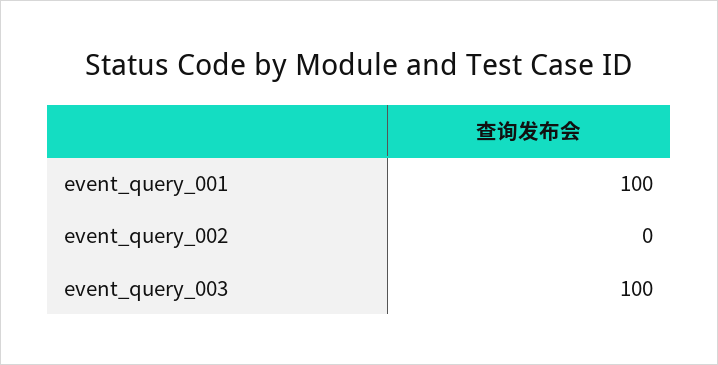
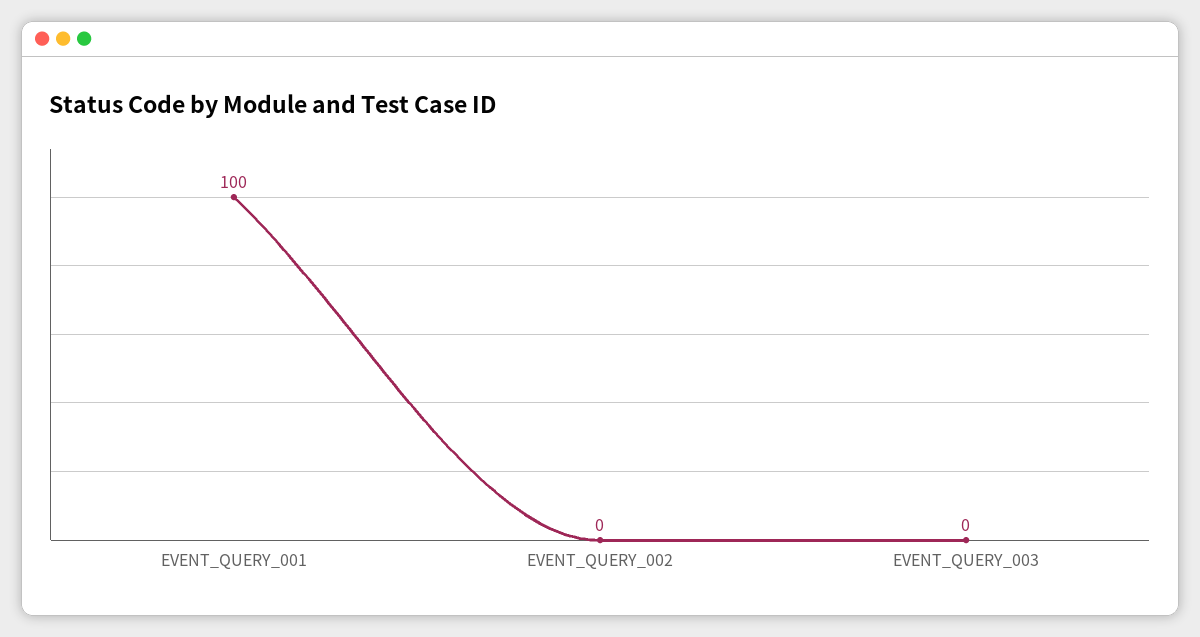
  {
    "event_query_001": 100,
    "event_query_002": 0,
-   "event_query_003": 100
+   "event_query_003": 0
  }

